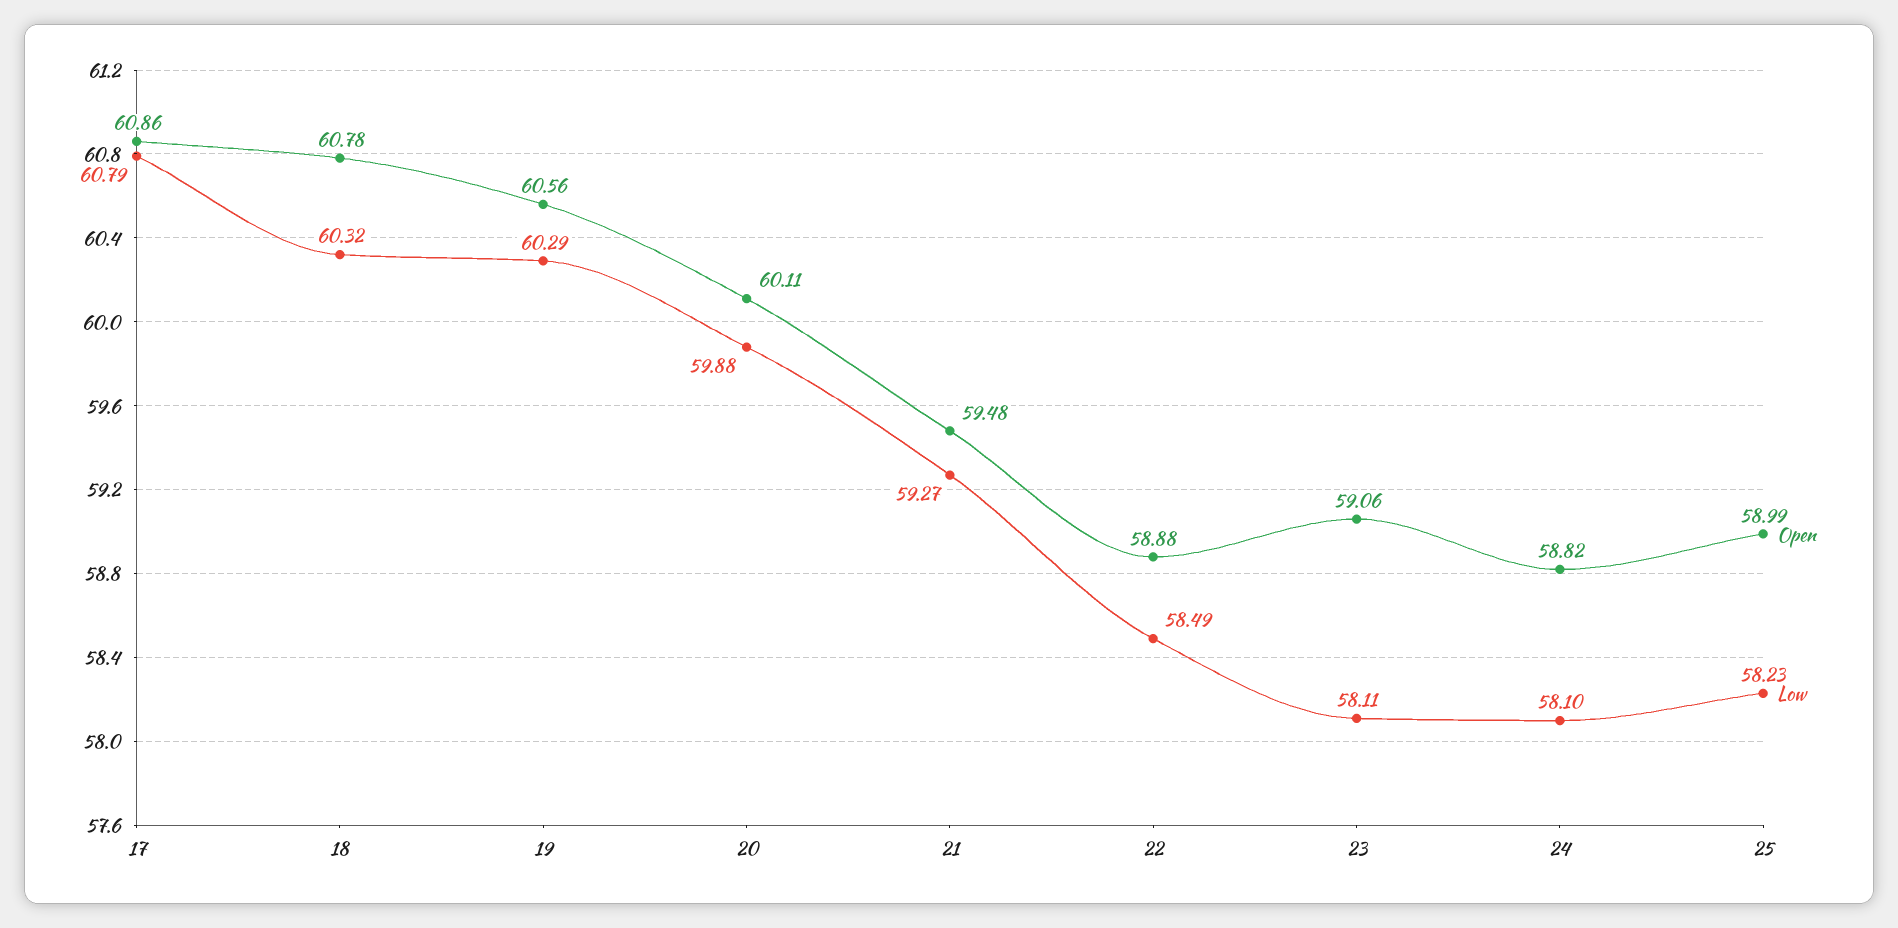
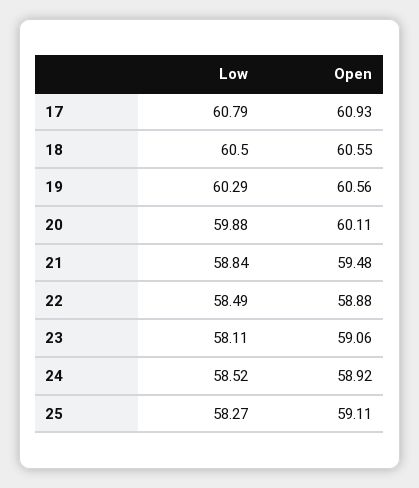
  {
    "Open": {
-     "17": 60.86,
+     "17": 60.93,
-     "18": 60.78,
+     "18": 60.55,
      "19": 60.56,
      "20": 60.11,
      "21": 59.48,
      "22": 58.88,
      "23": 59.06,
-     "24": 58.82,
+     "24": 58.92,
-     "25": 58.99
+     "25": 59.11
    },
    "Low": {
      "17": 60.79,
-     "18": 60.32,
+     "18": 60.5,
      "19": 60.29,
      "20": 59.88,
-     "21": 59.27,
+     "21": 58.84,
      "22": 58.49,
      "23": 58.11,
-     "24": 58.1,
+     "24": 58.52,
-     "25": 58.23
+     "25": 58.27
    }
  }

